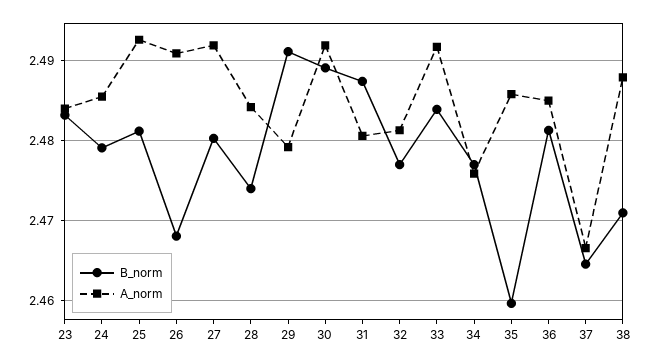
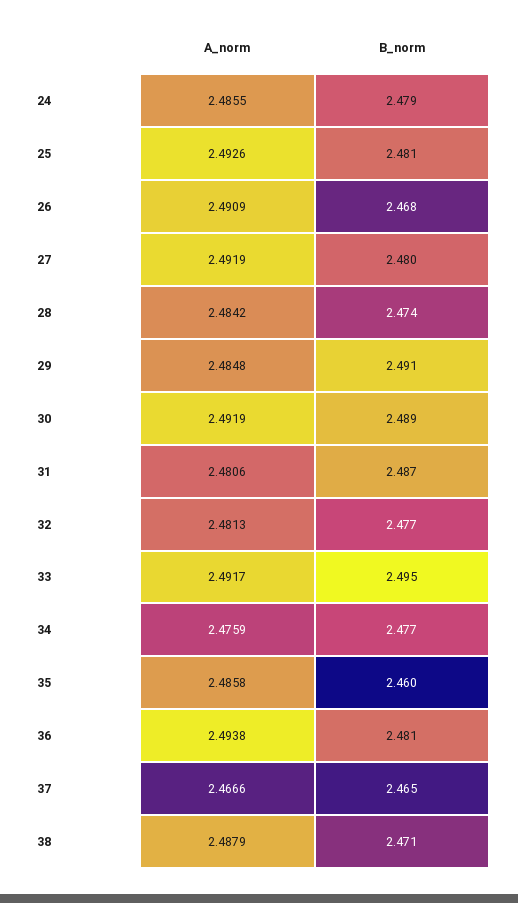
  {
    "B_norm": {
-     "23": 2.483,
      "24": 2.479,
      "25": 2.481,
      "26": 2.468,
      "27": 2.48,
      "28": 2.474,
      "29": 2.491,
      "30": 2.489,
      "31": 2.487,
      "32": 2.477,
-     "33": 2.484,
+     "33": 2.495,
      "34": 2.477,
      "35": 2.46,
      "36": 2.481,
      "37": 2.465,
      "38": 2.471
    },
    "A_norm": {
-     "23": 2.484,
      "24": 2.4855,
      "25": 2.4926,
      "26": 2.4909,
      "27": 2.4919,
      "28": 2.4842,
-     "29": 2.479,
+     "29": 2.4848,
      "30": 2.4919,
      "31": 2.4806,
      "32": 2.4813,
      "33": 2.4917,
      "34": 2.4759,
      "35": 2.4858,
-     "36": 2.485,
+     "36": 2.4938,
      "37": 2.4666,
      "38": 2.4879
    }
  }

